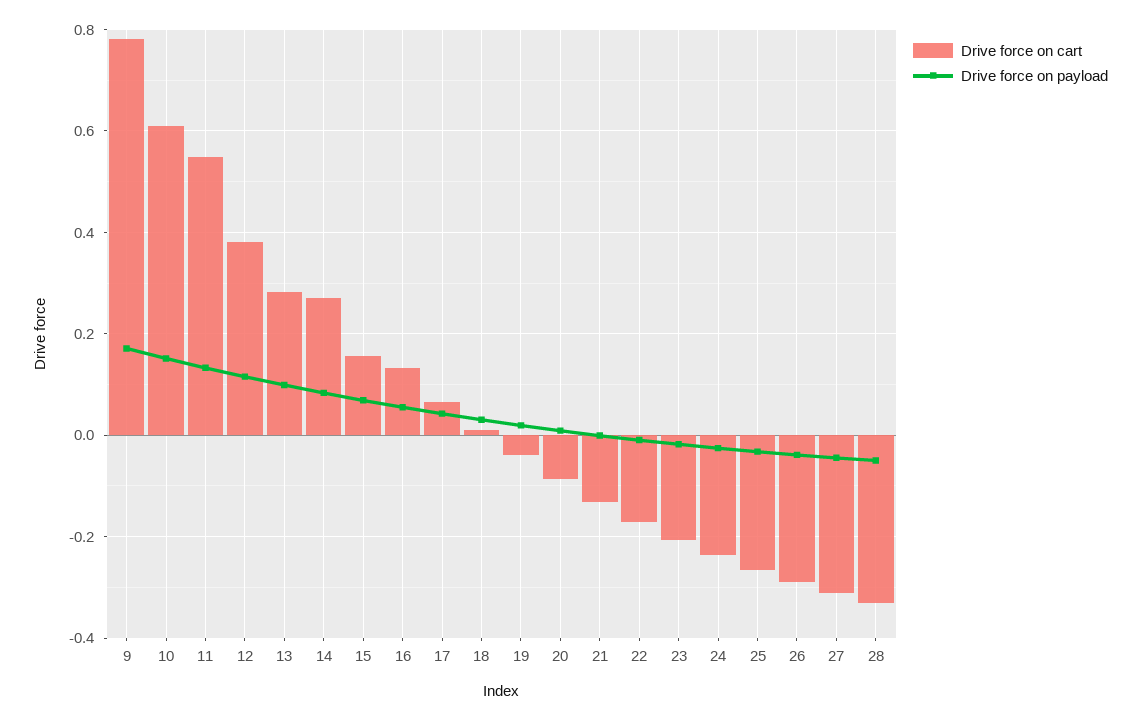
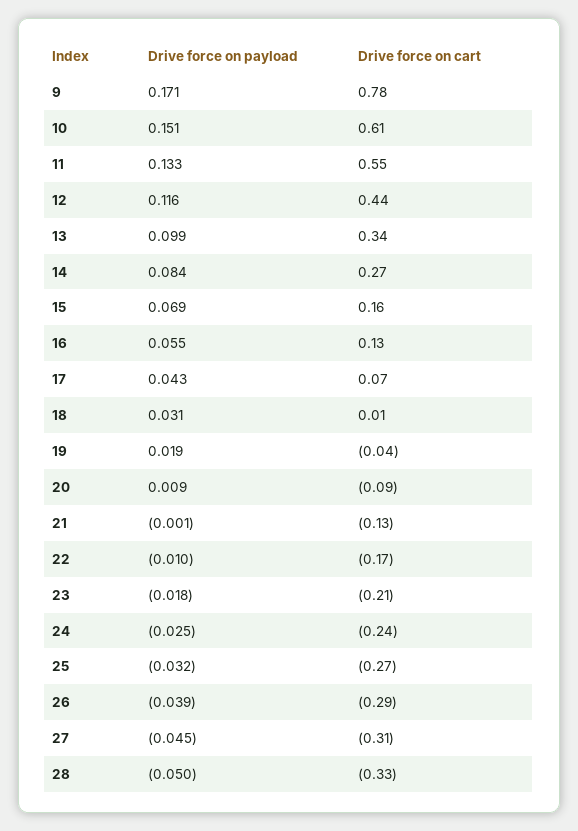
  {
    "Drive force on cart": {
      "9": 0.78,
      "10": 0.61,
      "11": 0.55,
-     "12": 0.38,
+     "12": 0.44,
-     "13": 0.28,
+     "13": 0.34,
      "14": 0.27,
      "15": 0.16,
      "16": 0.13,
      "17": 0.07,
      "18": 0.01,
      "19": -0.04,
      "20": -0.09,
      "21": -0.13,
      "22": -0.17,
      "23": -0.21,
      "24": -0.24,
      "25": -0.27,
      "26": -0.29,
      "27": -0.31,
      "28": -0.33
    },
    "Drive force on payload": {
      "9": 0.171,
      "10": 0.151,
      "11": 0.133,
      "12": 0.116,
      "13": 0.099,
      "14": 0.084,
      "15": 0.069,
      "16": 0.055,
      "17": 0.043,
      "18": 0.031,
      "19": 0.019,
      "20": 0.009,
      "21": -0.001,
      "22": -0.01,
      "23": -0.018,
      "24": -0.025,
      "25": -0.032,
      "26": -0.039,
      "27": -0.045,
      "28": -0.05
    }
  }

